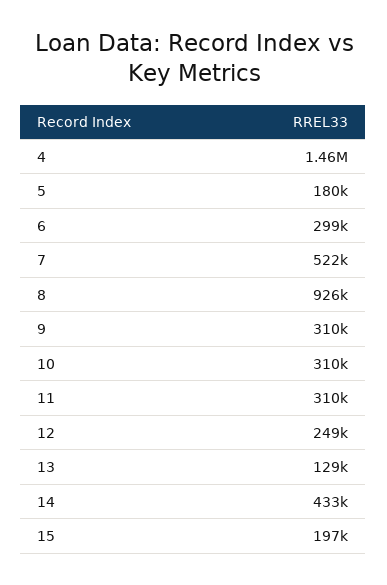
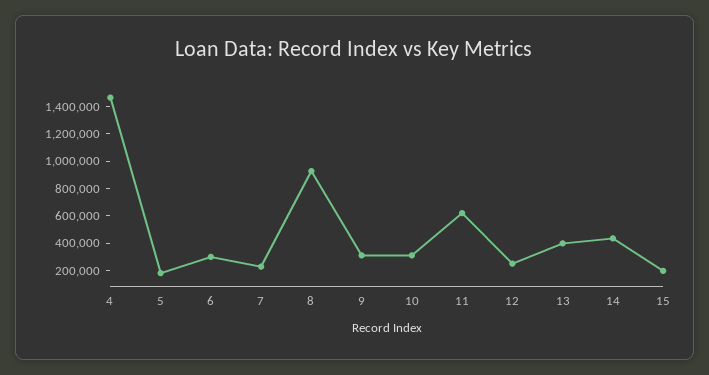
  {
    "4": 1460000,
    "5": 180000,
    "6": 299000,
-   "7": 522000,
+   "7": 200000,
    "8": 926000,
    "9": 310000,
    "10": 310000,
-   "11": 310000,
+   "11": 600000,
    "12": 249000,
-   "13": 129000,
+   "13": 400000,
    "14": 433000,
    "15": 197000
  }

